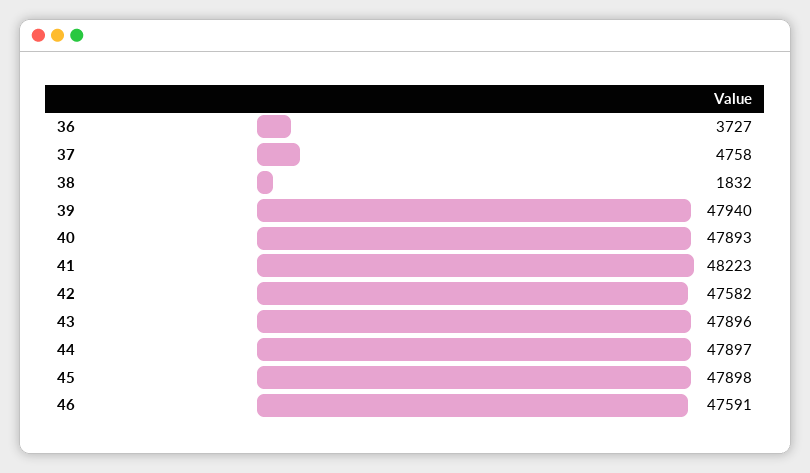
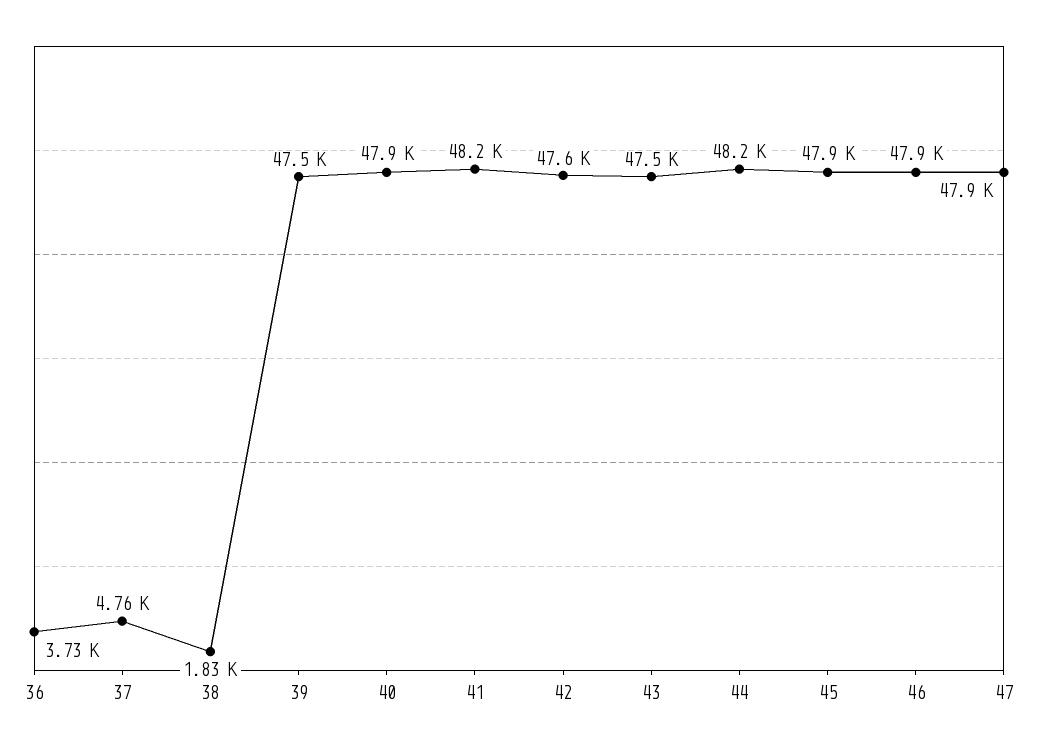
  {
    "36": 3727,
    "37": 4758,
    "38": 1832,
-   "39": 47940,
+   "39": 47500,
    "40": 47893,
    "41": 48223,
    "42": 47582,
-   "43": 47896,
+   "43": 47500,
-   "44": 47897,
+   "44": 48200,
    "45": 47898,
-   "46": 47591
+   "46": 47900,
+   "47": 47900
  }

